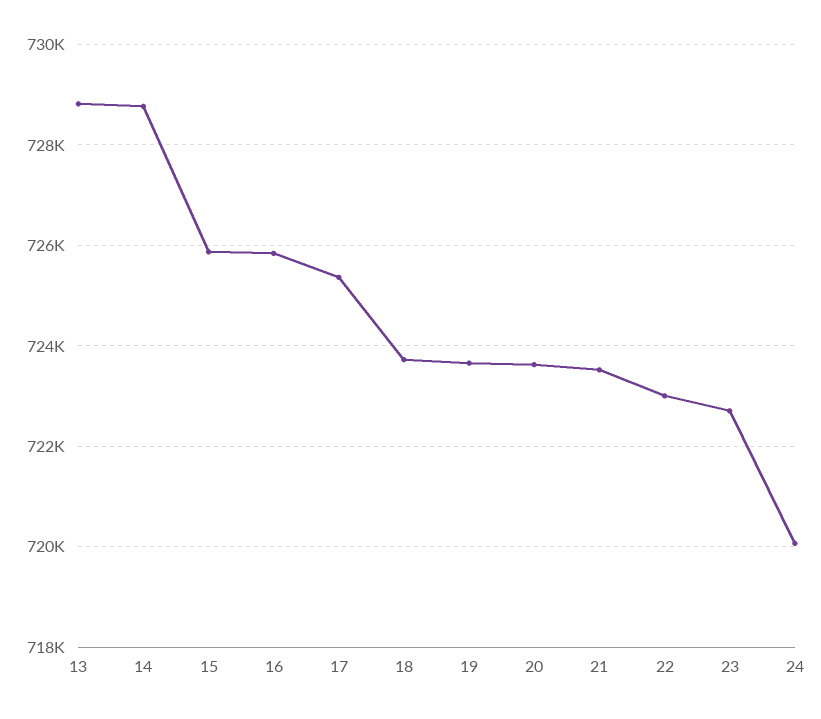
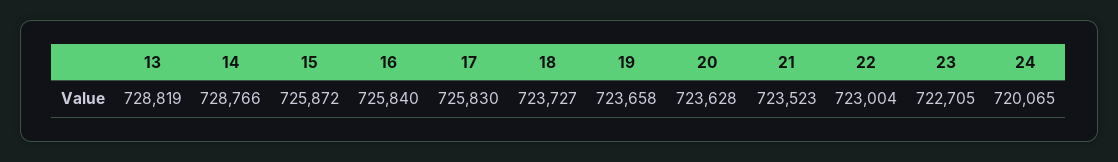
  {
    "13": 728819,
    "14": 728766,
    "15": 725872,
    "16": 725840,
-   "17": 725400,
+   "17": 725830,
    "18": 723727,
    "19": 723658,
    "20": 723628,
    "21": 723523,
    "22": 723004,
    "23": 722705,
    "24": 720065
  }

